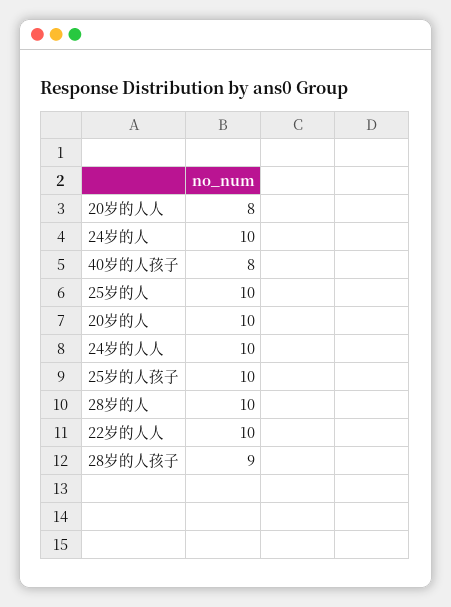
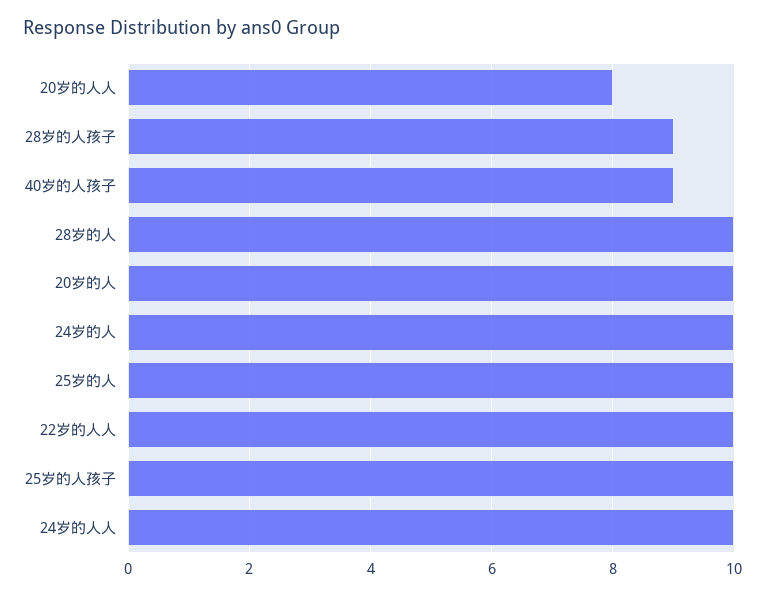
  {
    "20岁的人人": 8,
    "24岁的人": 10,
-   "40岁的人孩子": 8,
+   "40岁的人孩子": 9,
    "25岁的人": 10,
    "20岁的人": 10,
    "24岁的人人": 10,
    "25岁的人孩子": 10,
    "28岁的人": 10,
    "22岁的人人": 10,
    "28岁的人孩子": 9
  }

